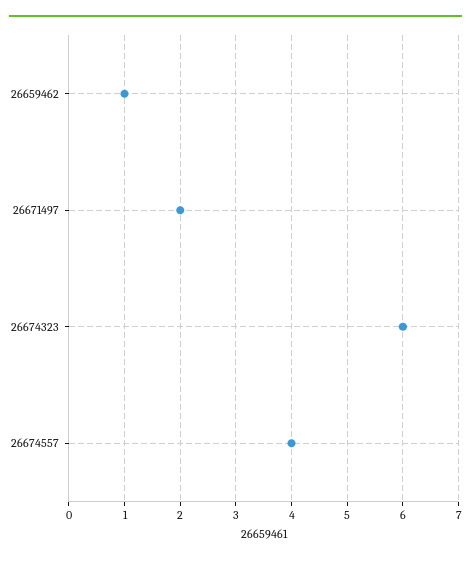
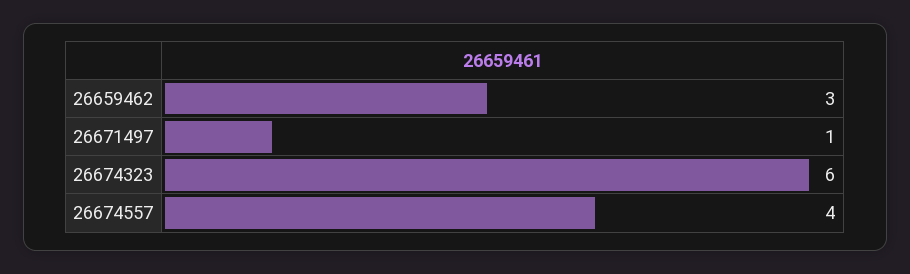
  {
-   "26659462": 1,
+   "26659462": 3,
-   "26671497": 2,
+   "26671497": 1,
    "26674323": 6,
    "26674557": 4
  }

